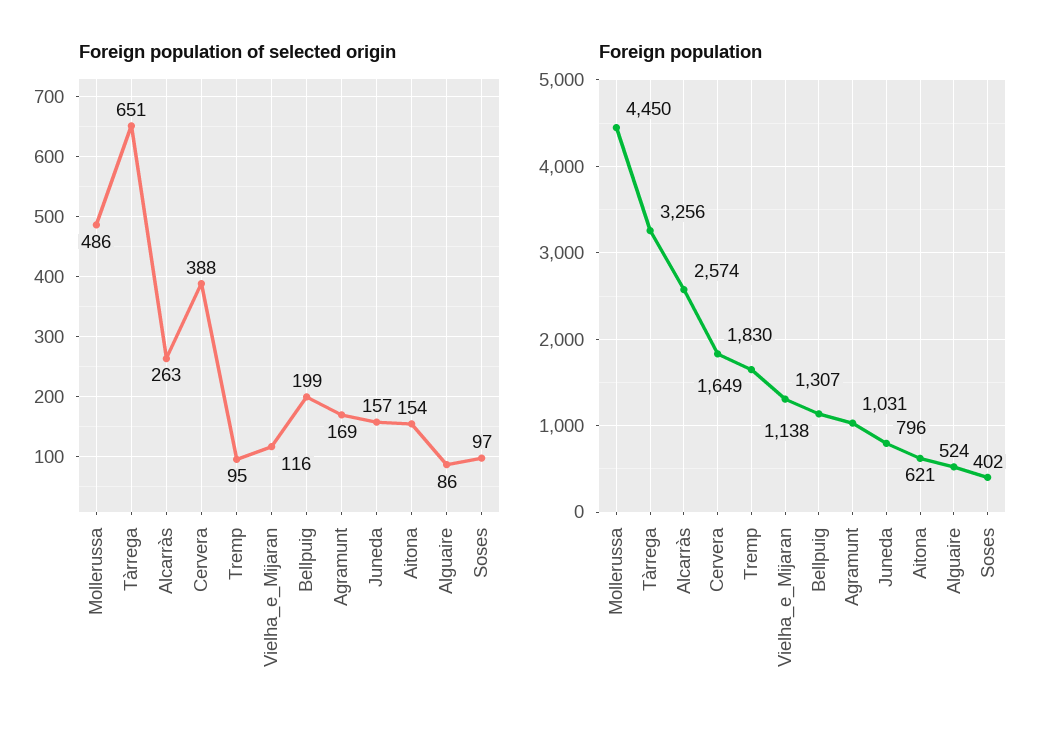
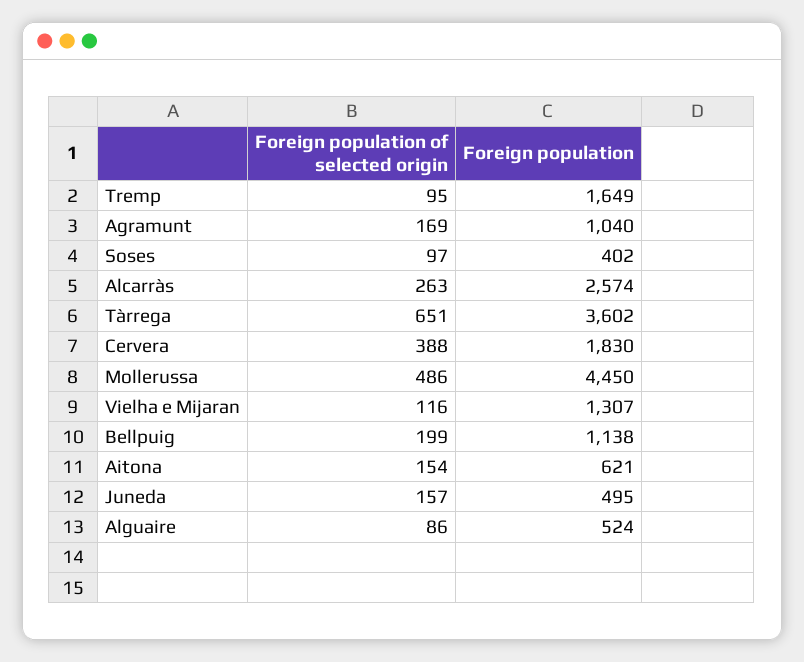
  {
    "Foreign population of selected origin": {
      "Mollerussa": 486,
      "Tàrrega": 651,
      "Alcarràs": 263,
      "Cervera": 388,
      "Tremp": 95,
      "Vielha_e_Mijaran": 116,
      "Bellpuig": 199,
      "Agramunt": 169,
      "Juneda": 157,
      "Aitona": 154,
      "Alguaire": 86,
      "Soses": 97
    },
    "Foreign population": {
      "Mollerussa": 4450,
-     "Tàrrega": 3256,
+     "Tàrrega": 3602,
      "Alcarràs": 2574,
      "Cervera": 1830,
      "Tremp": 1649,
      "Vielha_e_Mijaran": 1307,
      "Bellpuig": 1138,
-     "Agramunt": 1031,
+     "Agramunt": 1040,
-     "Juneda": 796,
+     "Juneda": 495,
      "Aitona": 621,
      "Alguaire": 524,
      "Soses": 402
    }
  }

